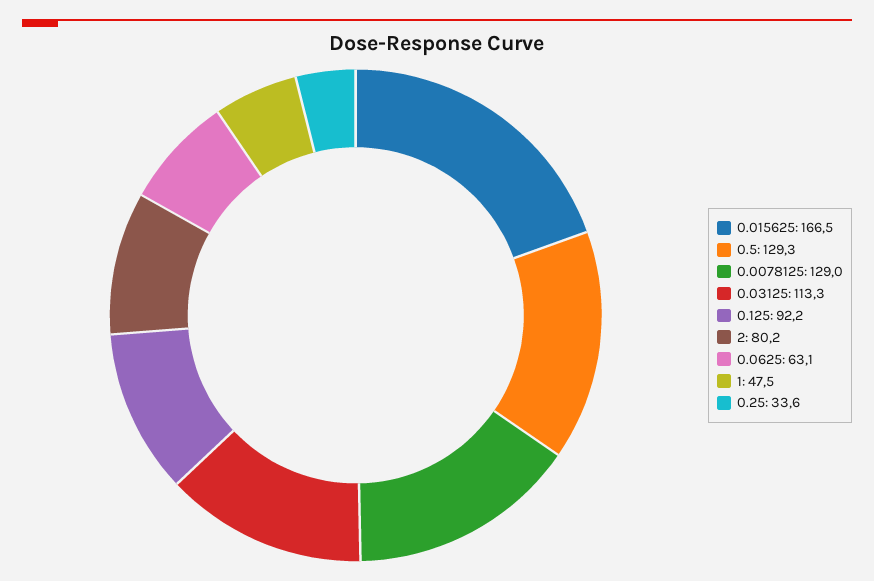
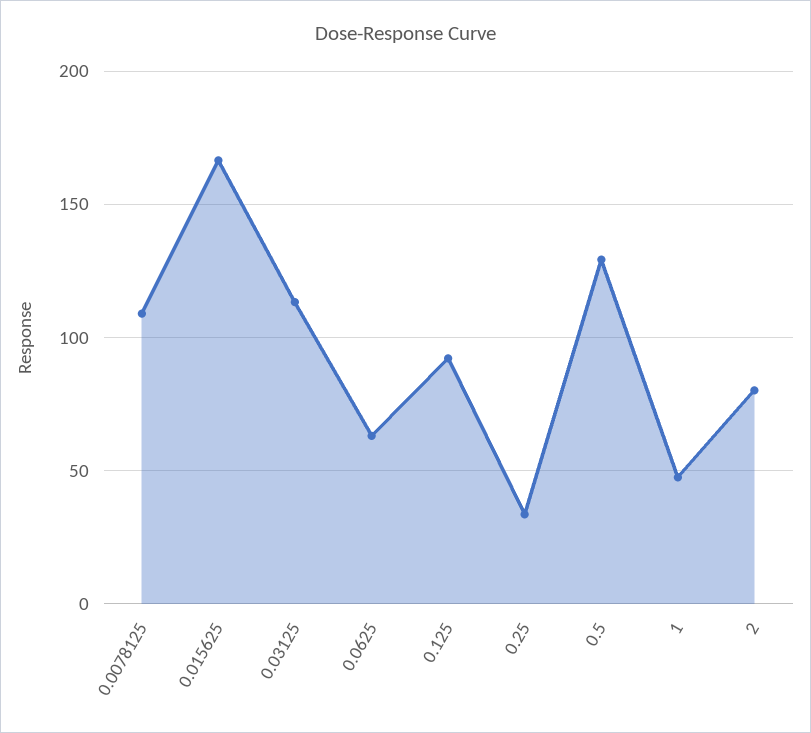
  {
    "0.015625": 166.5,
    "0.5": 129.3,
-   "0.0078125": 129,
+   "0.0078125": 110,
    "0.03125": 113.3,
    "0.125": 92.2,
    "2": 80.2,
    "0.0625": 63.1,
    "1": 47.5,
    "0.25": 33.6
  }

